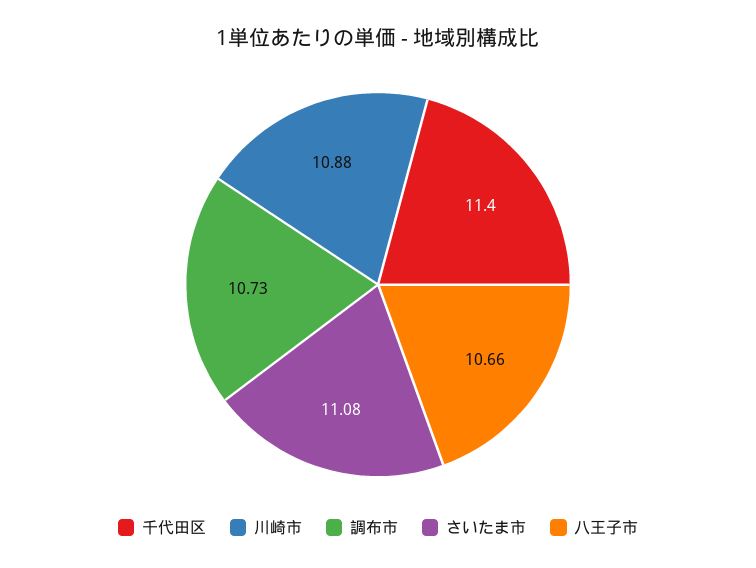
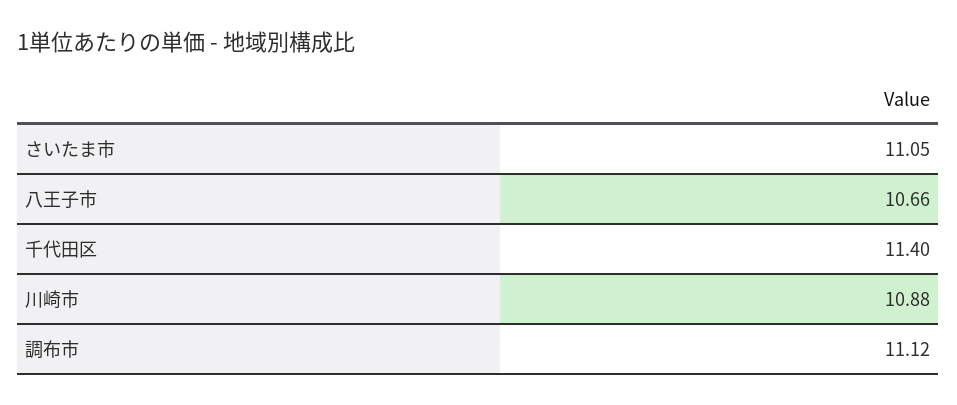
  {
    "千代田区": 11.4,
    "川崎市": 10.88,
-   "調布市": 10.73,
+   "調布市": 11.12,
-   "さいたま市": 11.08,
+   "さいたま市": 11.05,
    "八王子市": 10.66
  }

